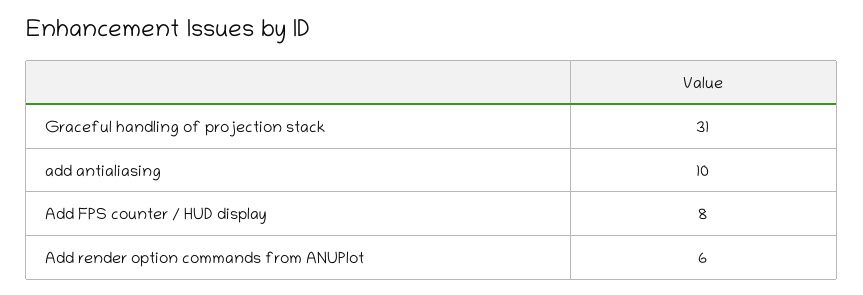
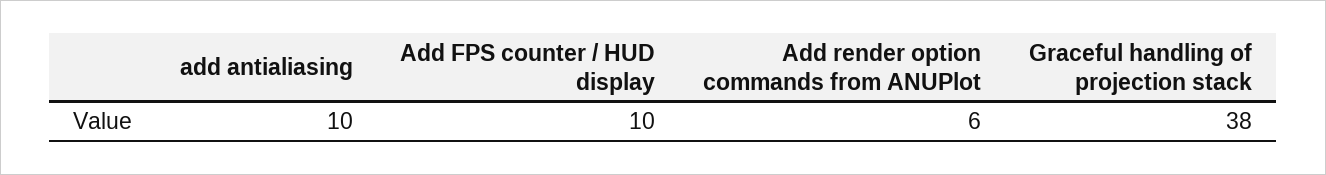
  {
-   "Graceful handling of projection stack": 31,
+   "Graceful handling of projection stack": 38,
    "add antialiasing": 10,
-   "Add FPS counter / HUD display": 8,
+   "Add FPS counter / HUD display": 10,
    "Add render option commands from ANUPlot": 6
  }

